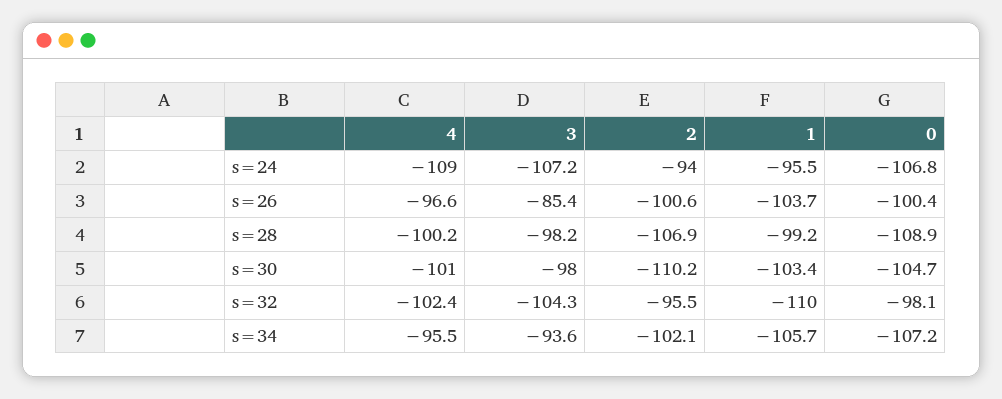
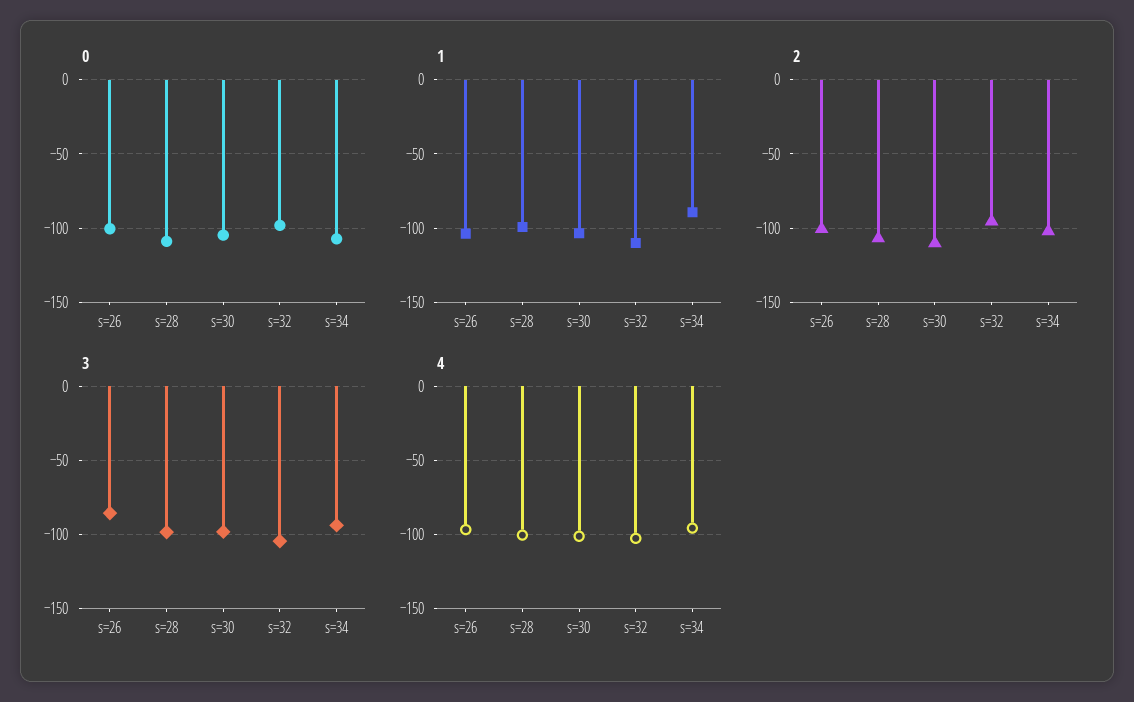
  {
    "4": {
-     "s=24": -109,
      "s=26": -96.6,
      "s=28": -100.2,
      "s=30": -101,
      "s=32": -102.4,
      "s=34": -95.5
    },
    "3": {
-     "s=24": -107.2,
      "s=26": -85.4,
      "s=28": -98.2,
      "s=30": -98,
      "s=32": -104.3,
      "s=34": -93.6
    },
    "2": {
-     "s=24": -94,
      "s=26": -100.6,
      "s=28": -106.9,
      "s=30": -110.2,
      "s=32": -95.5,
      "s=34": -102.1
    },
    "1": {
-     "s=24": -95.5,
      "s=26": -103.7,
      "s=28": -99.2,
      "s=30": -103.4,
      "s=32": -110,
-     "s=34": -105.7
+     "s=34": -90
    },
    "0": {
-     "s=24": -106.8,
      "s=26": -100.4,
      "s=28": -108.9,
      "s=30": -104.7,
      "s=32": -98.1,
      "s=34": -107.2
    }
  }

